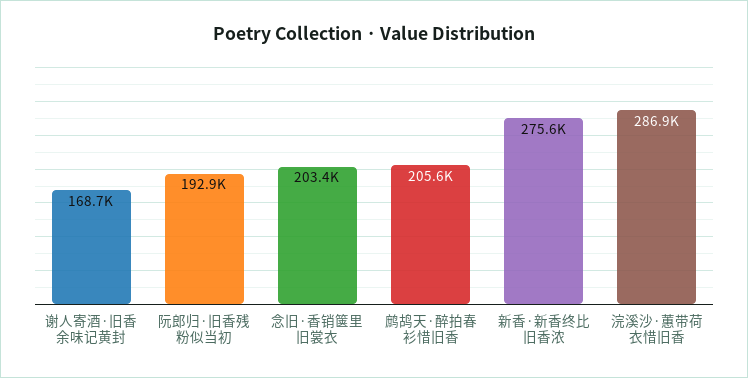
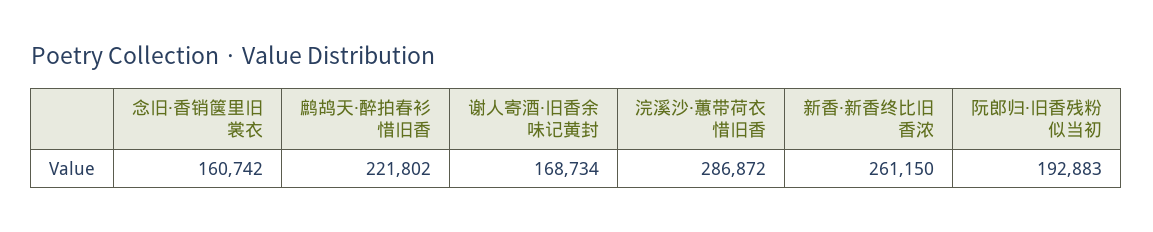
  {
    "谢人寄酒·旧香余味记黄封": 168734,
    "阮郎归·旧香残粉似当初": 192883,
-   "念旧·香销箧里旧裳衣": 203400,
+   "念旧·香销箧里旧裳衣": 160742,
-   "鹧鸪天·醉拍春衫惜旧香": 205600,
+   "鹧鸪天·醉拍春衫惜旧香": 221802,
-   "新香·新香终比旧香浓": 275600,
+   "新香·新香终比旧香浓": 261150,
    "浣溪沙·蕙带荷衣惜旧香": 286872
  }

